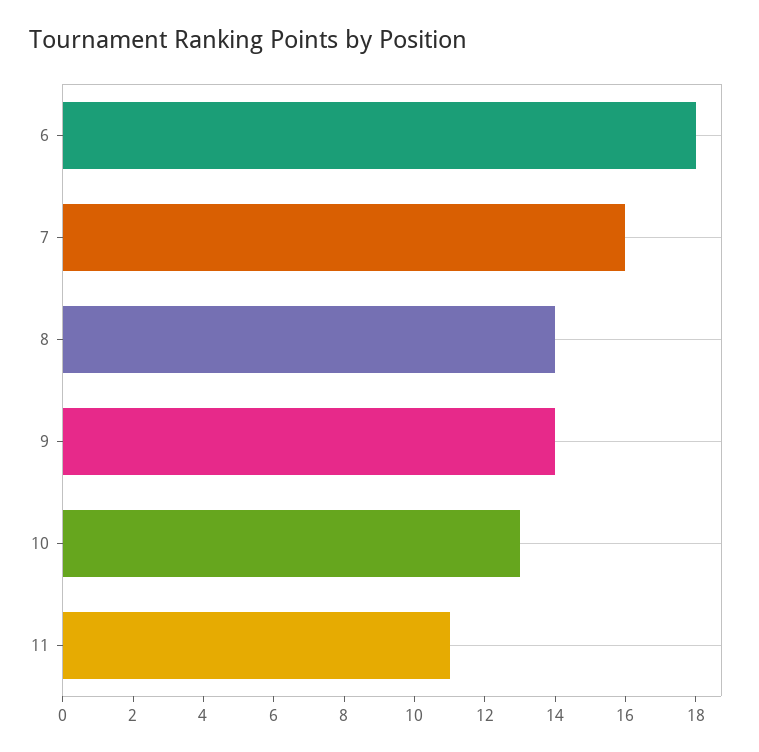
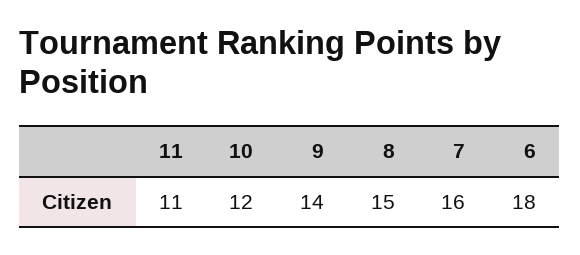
  {
    "6": 18,
    "7": 16,
-   "8": 14,
+   "8": 15,
    "9": 14,
-   "10": 13,
+   "10": 12,
    "11": 11
  }

